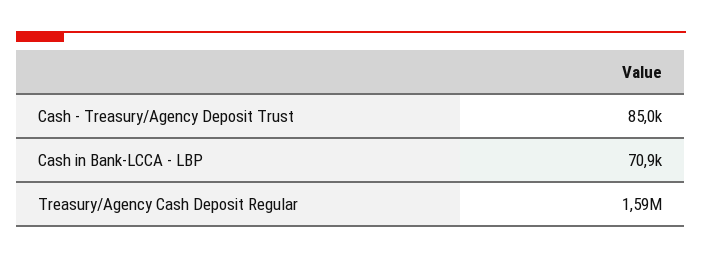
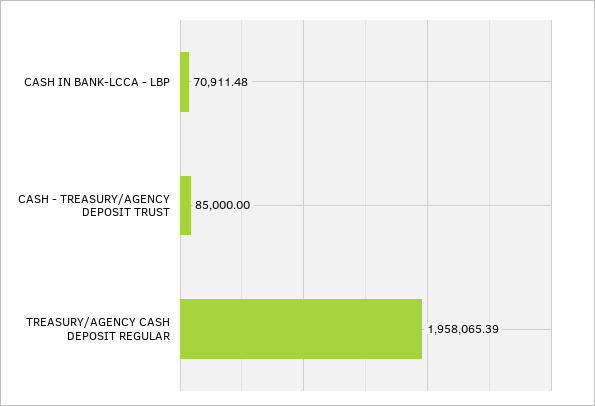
  {
    "Cash - Treasury/Agency Deposit Trust": 85000,
    "Cash in Bank-LCCA - LBP": 70911.48,
-   "Treasury/Agency Cash Deposit Regular": 1590000
+   "Treasury/Agency Cash Deposit Regular": 1958065.39
  }

